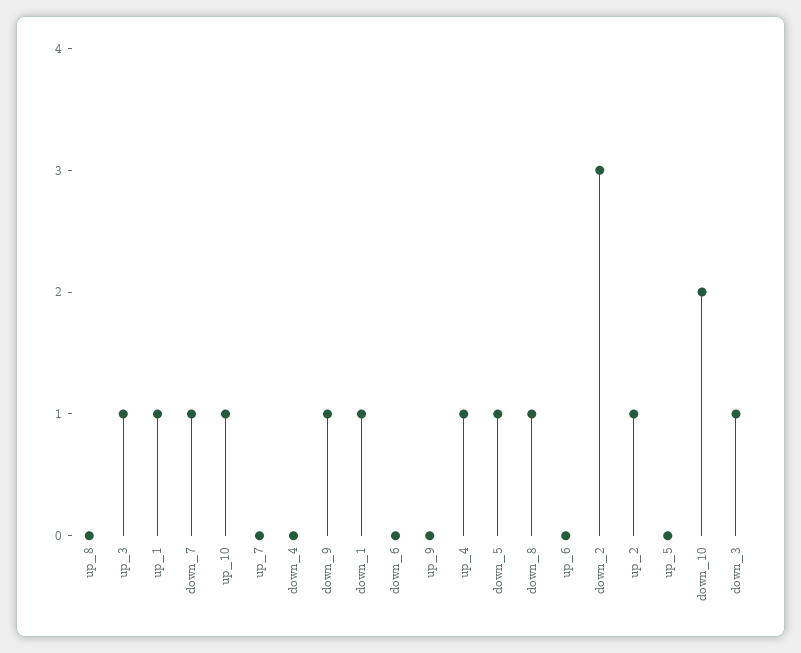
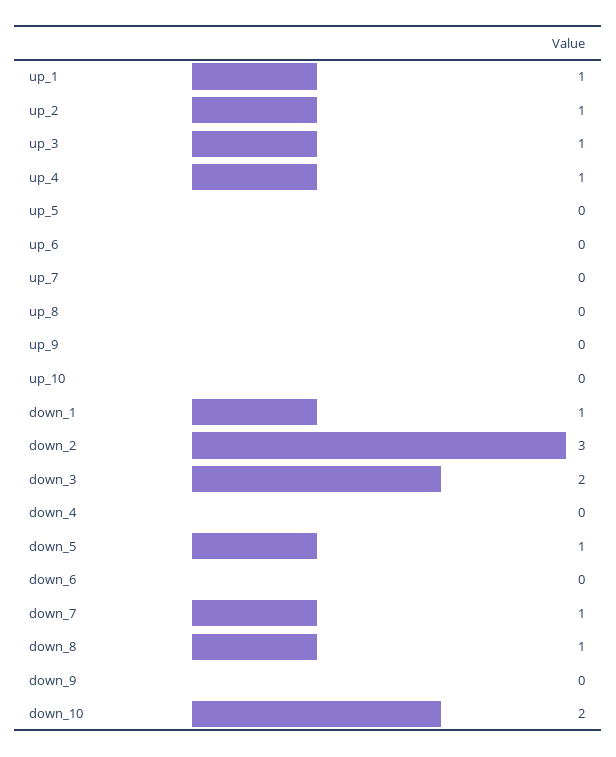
  {
    "up_8": 0,
    "up_3": 1,
    "up_1": 1,
    "down_7": 1,
-   "up_10": 1,
+   "up_10": 0,
    "up_7": 0,
    "down_4": 0,
-   "down_9": 1,
+   "down_9": 0,
    "down_1": 1,
    "down_6": 0,
    "up_9": 0,
    "up_4": 1,
    "down_5": 1,
    "down_8": 1,
    "up_6": 0,
    "down_2": 3,
    "up_2": 1,
    "up_5": 0,
    "down_10": 2,
-   "down_3": 1
+   "down_3": 2
  }

